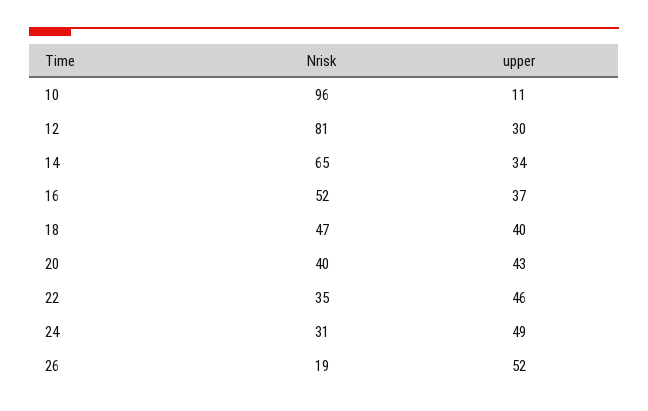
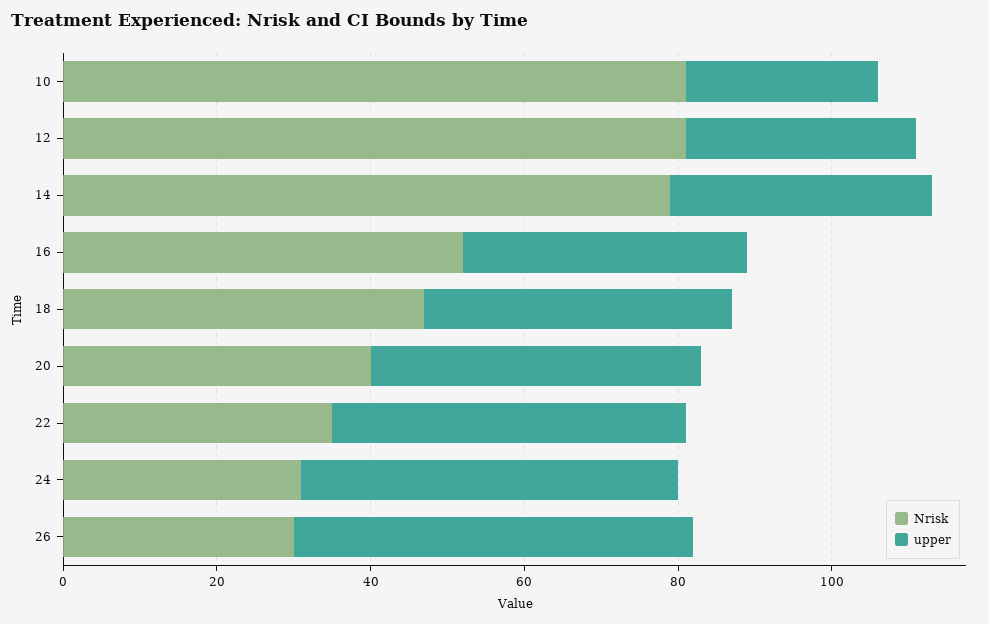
  {
    "Nrisk": {
-     "10": 96,
+     "10": 80,
      "12": 81,
-     "14": 65,
+     "14": 80,
      "16": 52,
      "18": 47,
      "20": 40,
      "22": 35,
      "24": 31,
-     "26": 19
+     "26": 30
    },
    "upper": {
-     "10": 11,
+     "10": 25,
      "12": 30,
      "14": 34,
      "16": 37,
      "18": 40,
      "20": 43,
      "22": 46,
      "24": 49,
      "26": 52
    }
  }

